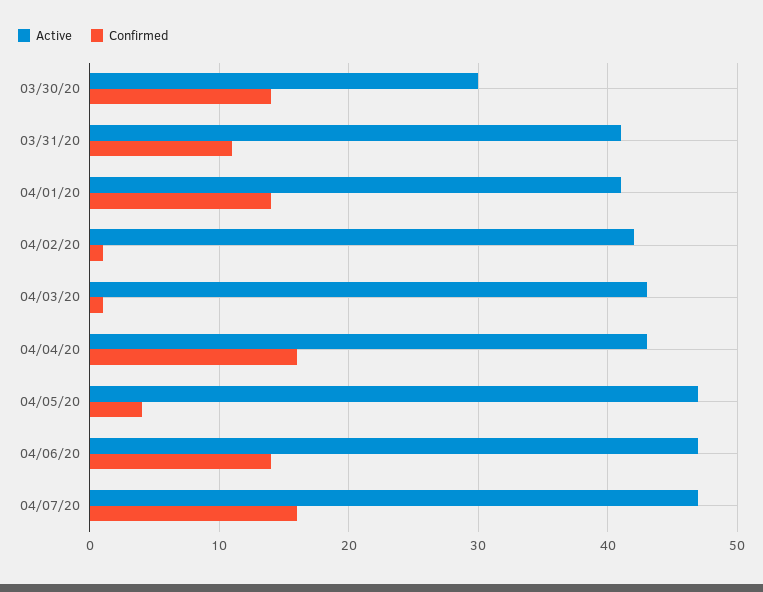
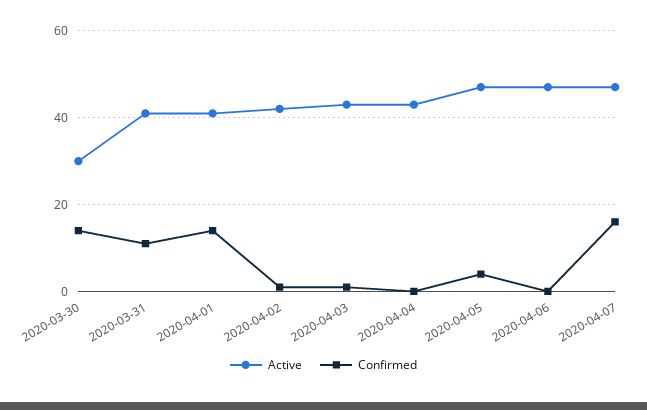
  {
    "Active": {
      "03/30/20": 30,
      "03/31/20": 41,
      "04/01/20": 41,
      "04/02/20": 42,
      "04/03/20": 43,
      "04/04/20": 43,
      "04/05/20": 47,
      "04/06/20": 47,
      "04/07/20": 47
    },
    "Confirmed": {
      "03/30/20": 14,
      "03/31/20": 11,
      "04/01/20": 14,
      "04/02/20": 1,
      "04/03/20": 1,
-     "04/04/20": 16,
+     "04/04/20": 0,
      "04/05/20": 4,
-     "04/06/20": 14,
+     "04/06/20": 0,
      "04/07/20": 16
    }
  }

